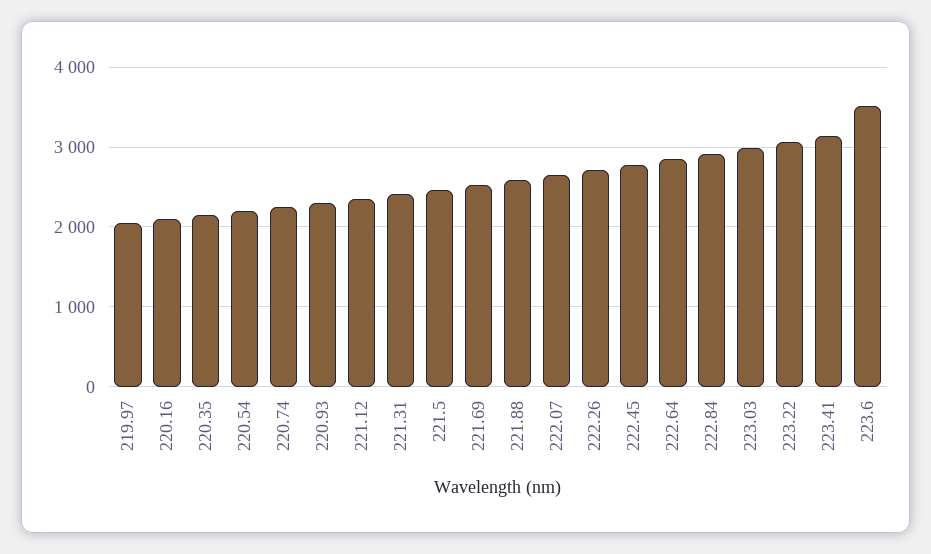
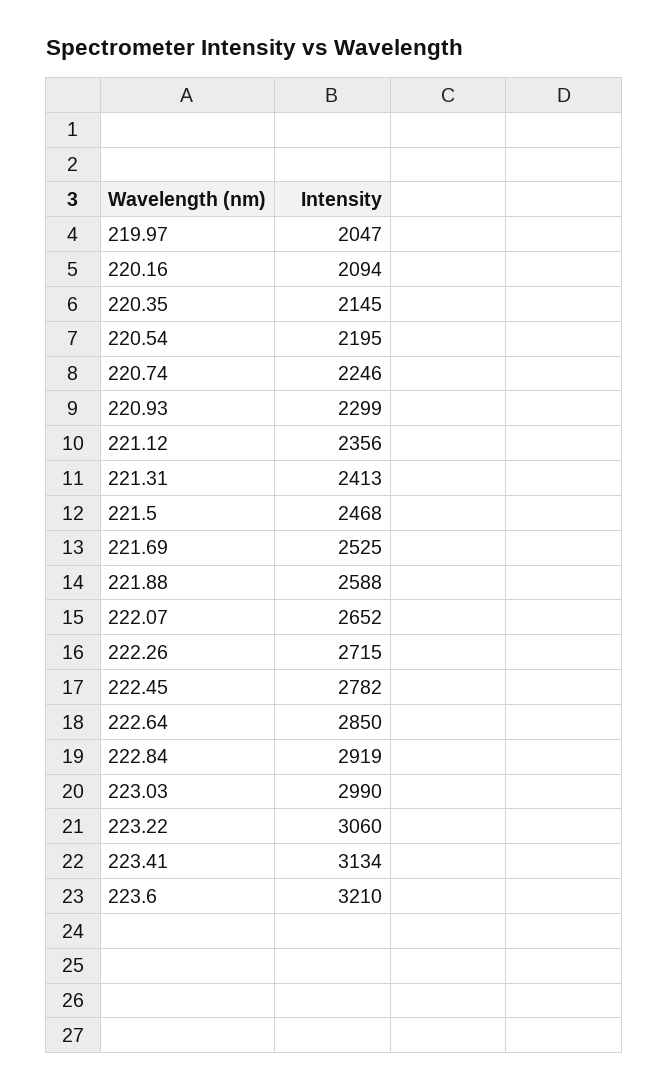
  {
    "219.97": 2047,
    "220.16": 2094,
    "220.35": 2145,
    "220.54": 2195,
    "220.74": 2246,
    "220.93": 2299,
    "221.12": 2356,
    "221.31": 2413,
    "221.5": 2468,
    "221.69": 2525,
    "221.88": 2588,
    "222.07": 2652,
    "222.26": 2715,
    "222.45": 2782,
    "222.64": 2850,
    "222.84": 2919,
    "223.03": 2990,
    "223.22": 3060,
    "223.41": 3134,
-   "223.6": 3500
+   "223.6": 3210
  }

